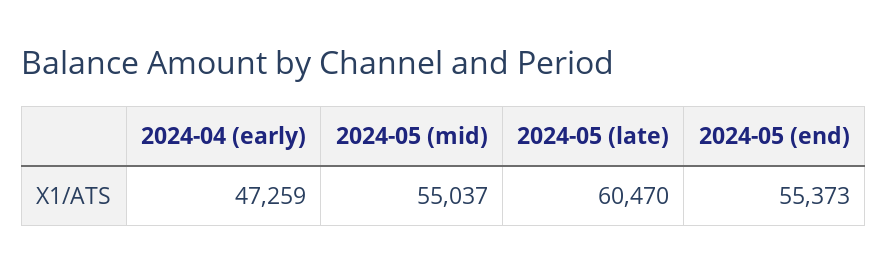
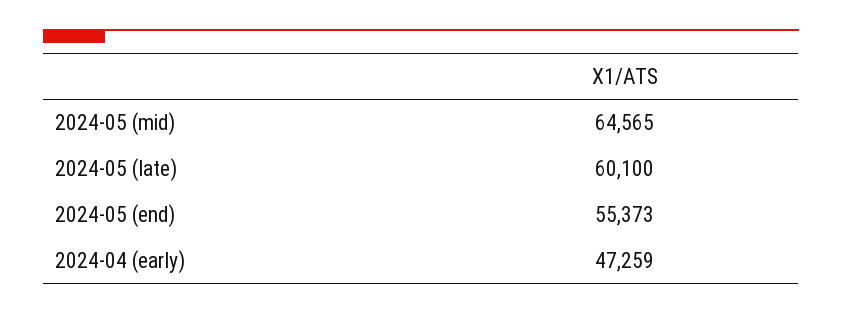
  {
    "2024-04 (early)": 47259,
-   "2024-05 (mid)": 55037,
+   "2024-05 (mid)": 64565,
-   "2024-05 (late)": 60470,
+   "2024-05 (late)": 60100,
    "2024-05 (end)": 55373
  }

